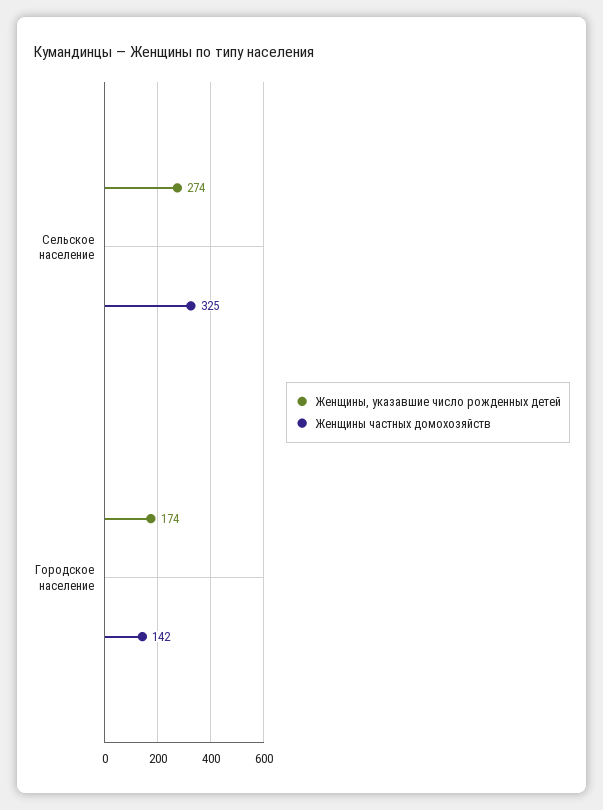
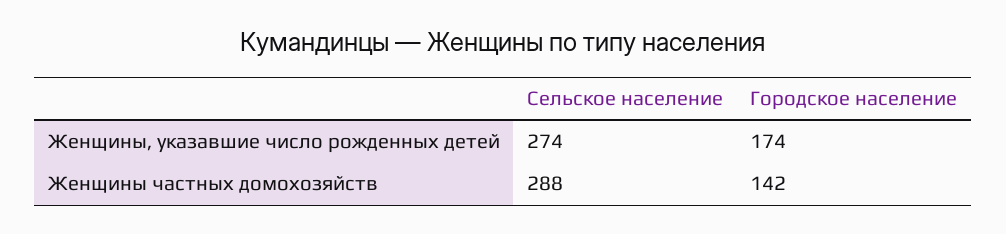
  {
    "Женщины, указавшие число рожденных детей": {
      "Сельское население": 274,
      "Городское население": 174
    },
    "Женщины частных домохозяйств": {
-     "Сельское население": 325,
+     "Сельское население": 288,
      "Городское население": 142
    }
  }

